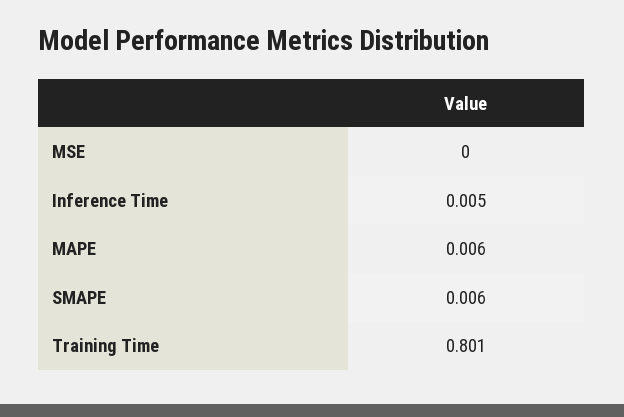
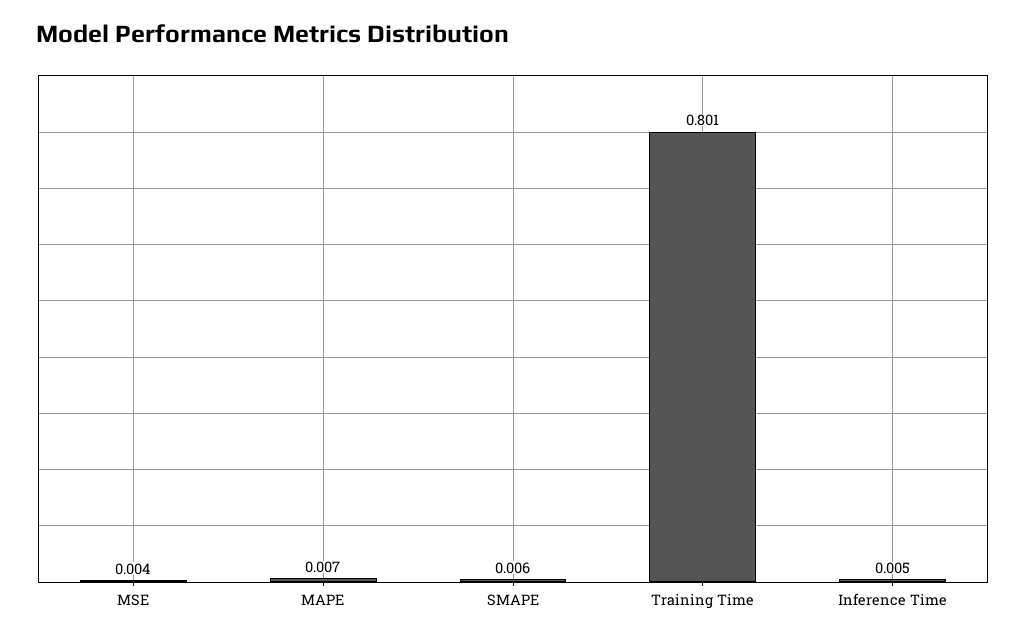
  {
-   "MSE": 0,
+   "MSE": 0.004,
    "Inference Time": 0.005,
-   "MAPE": 0.006,
+   "MAPE": 0.007,
    "SMAPE": 0.006,
    "Training Time": 0.801
  }

